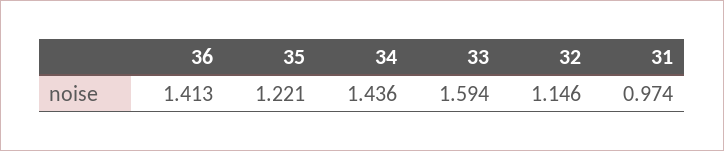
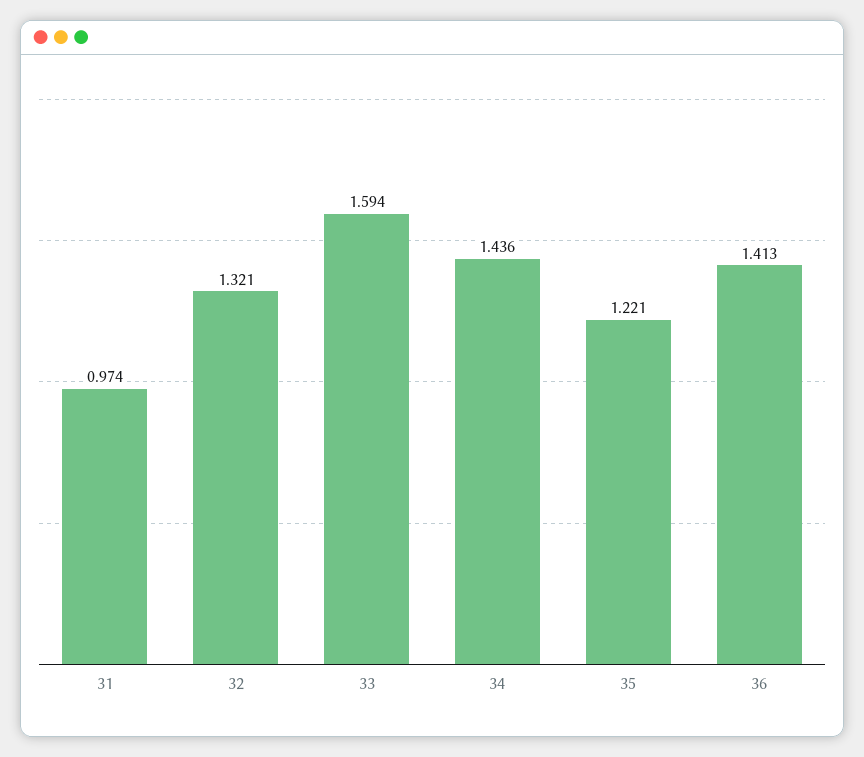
  {
    "36": 1.413,
    "35": 1.221,
    "34": 1.436,
    "33": 1.594,
-   "32": 1.146,
+   "32": 1.321,
    "31": 0.974
  }

